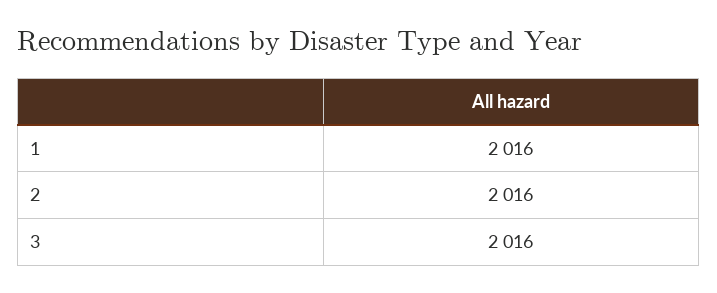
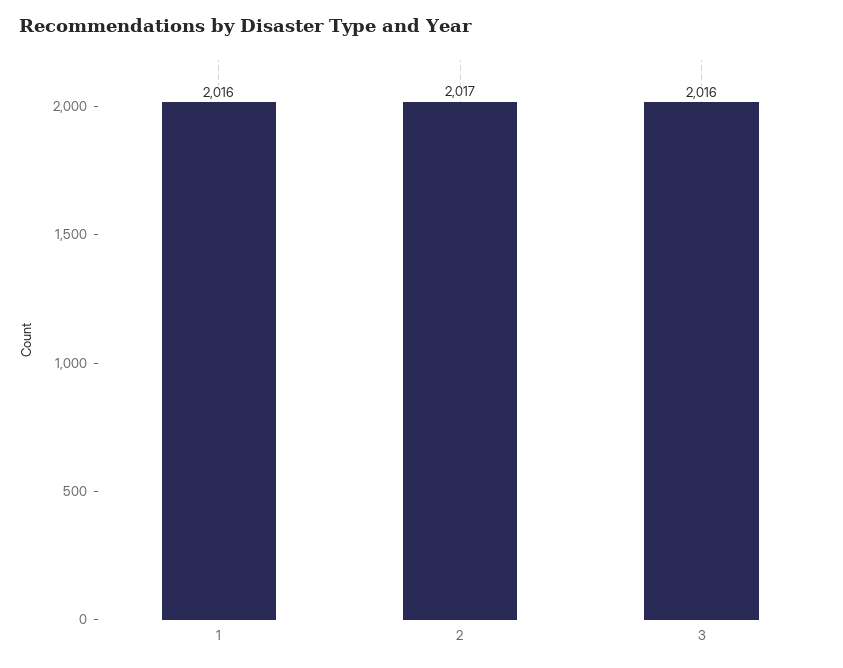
  {
    "1": 2016,
-   "2": 2016,
+   "2": 2017,
    "3": 2016
  }

